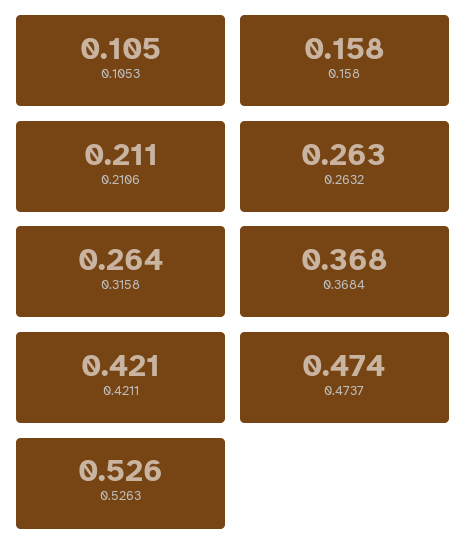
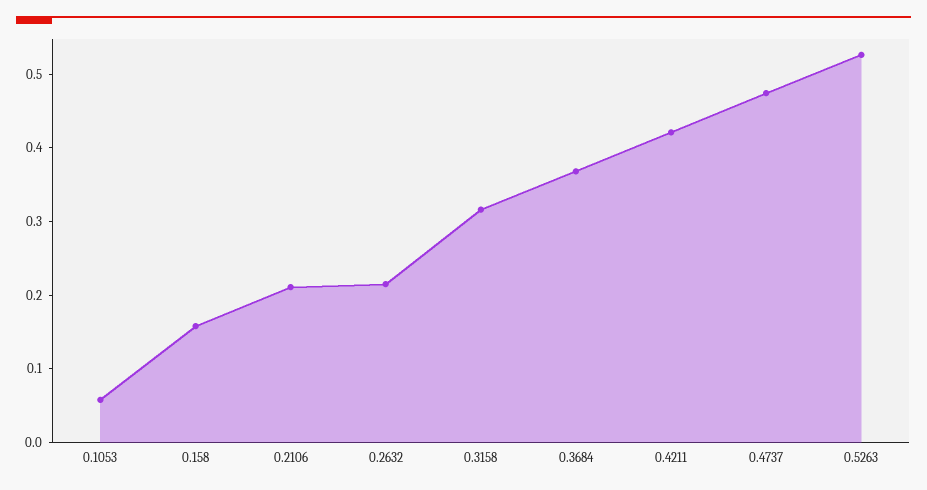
  {
-   "0.1053": 0.105,
+   "0.1053": 0.06,
    "0.158": 0.158,
    "0.2106": 0.211,
-   "0.2632": 0.263,
+   "0.2632": 0.22,
-   "0.3158": 0.264,
+   "0.3158": 0.32,
    "0.3684": 0.368,
    "0.4211": 0.421,
    "0.4737": 0.474,
    "0.5263": 0.526
  }

